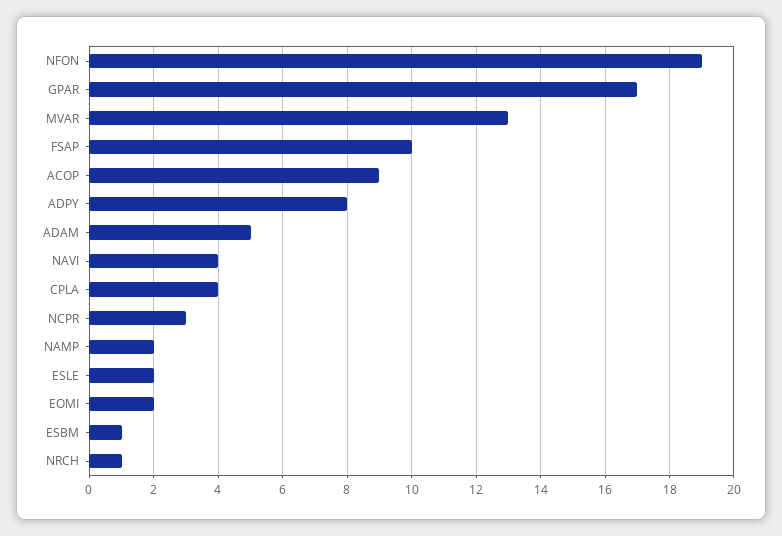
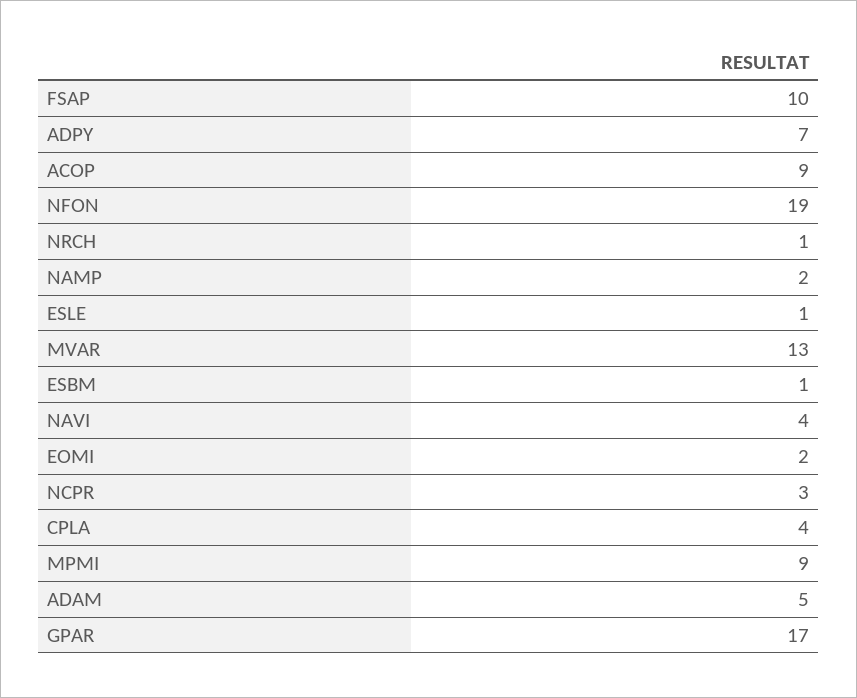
  {
    "NFON": 19,
    "GPAR": 17,
    "MVAR": 13,
    "FSAP": 10,
    "ACOP": 9,
-   "ADPY": 8,
+   "ADPY": 7,
    "ADAM": 5,
    "NAVI": 4,
    "CPLA": 4,
    "NCPR": 3,
    "NAMP": 2,
-   "ESLE": 2,
+   "ESLE": 1,
    "EOMI": 2,
    "ESBM": 1,
-   "NRCH": 1
+   "NRCH": 1,
+   "MPMI": 9
  }

